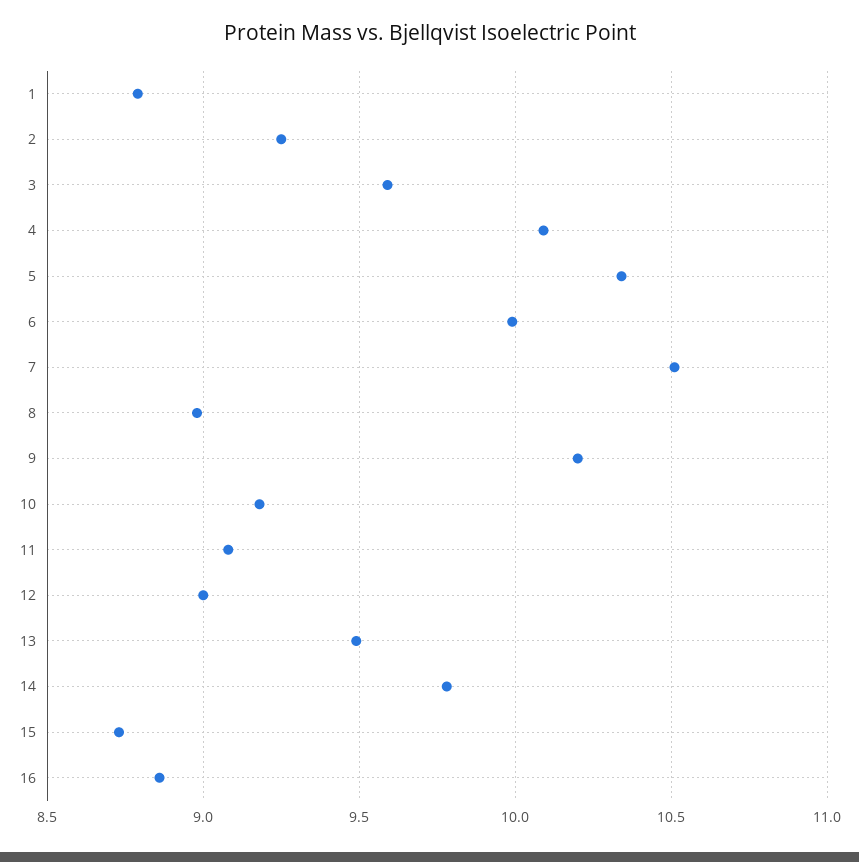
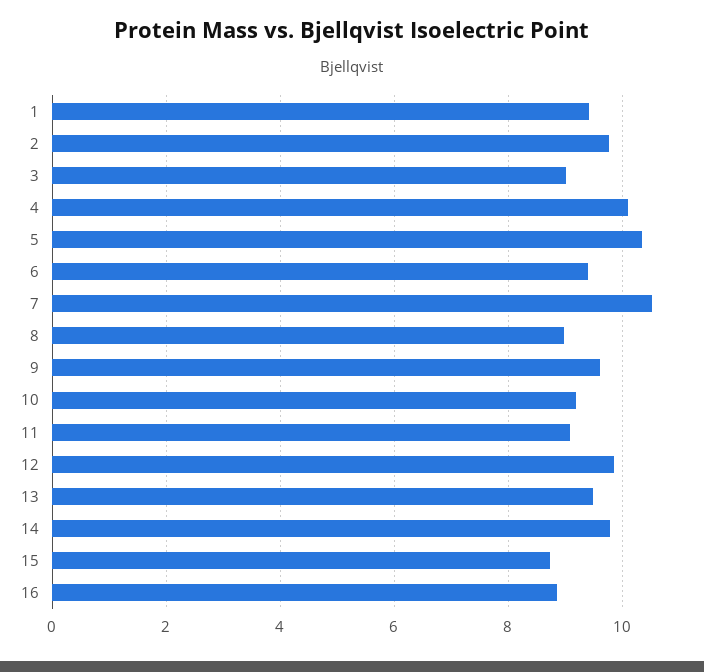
  {
-   "1": 8.8,
+   "1": 9.4,
-   "2": 9.25,
+   "2": 9.8,
-   "3": 9.6,
+   "3": 9,
    "4": 10.1,
    "5": 10.35,
-   "6": 10,
+   "6": 9.4,
    "7": 10.5,
    "8": 9,
-   "9": 10.2,
+   "9": 9.6,
    "10": 9.2,
    "11": 9.1,
-   "12": 9,
+   "12": 9.8,
    "13": 9.5,
    "14": 9.8,
    "15": 8.75,
    "16": 8.85
  }

